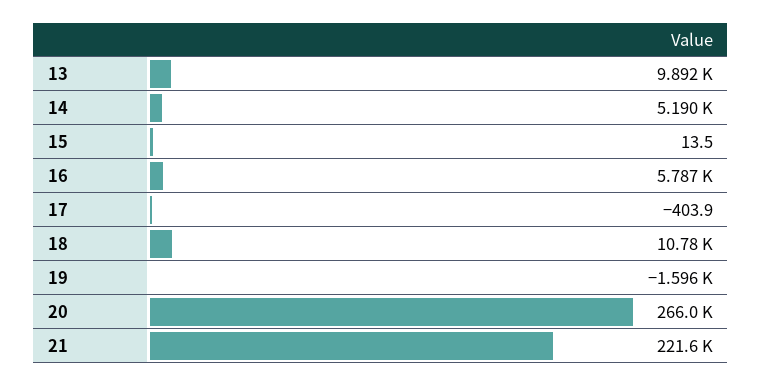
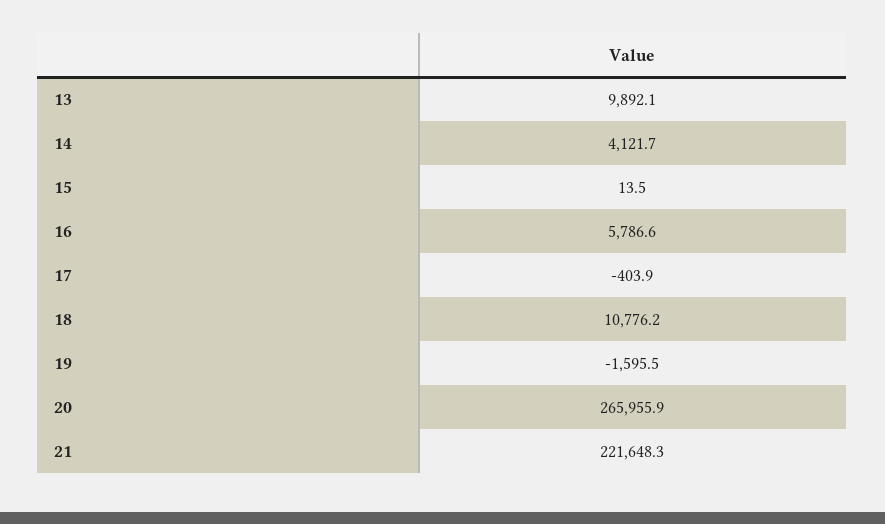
  {
    "13": 9892.1,
-   "14": 5190,
+   "14": 4121.7,
    "15": 13.5,
    "16": 5786.6,
    "17": -403.9,
    "18": 10776.2,
    "19": -1595.5,
    "20": 265955.9,
    "21": 221648.3
  }

